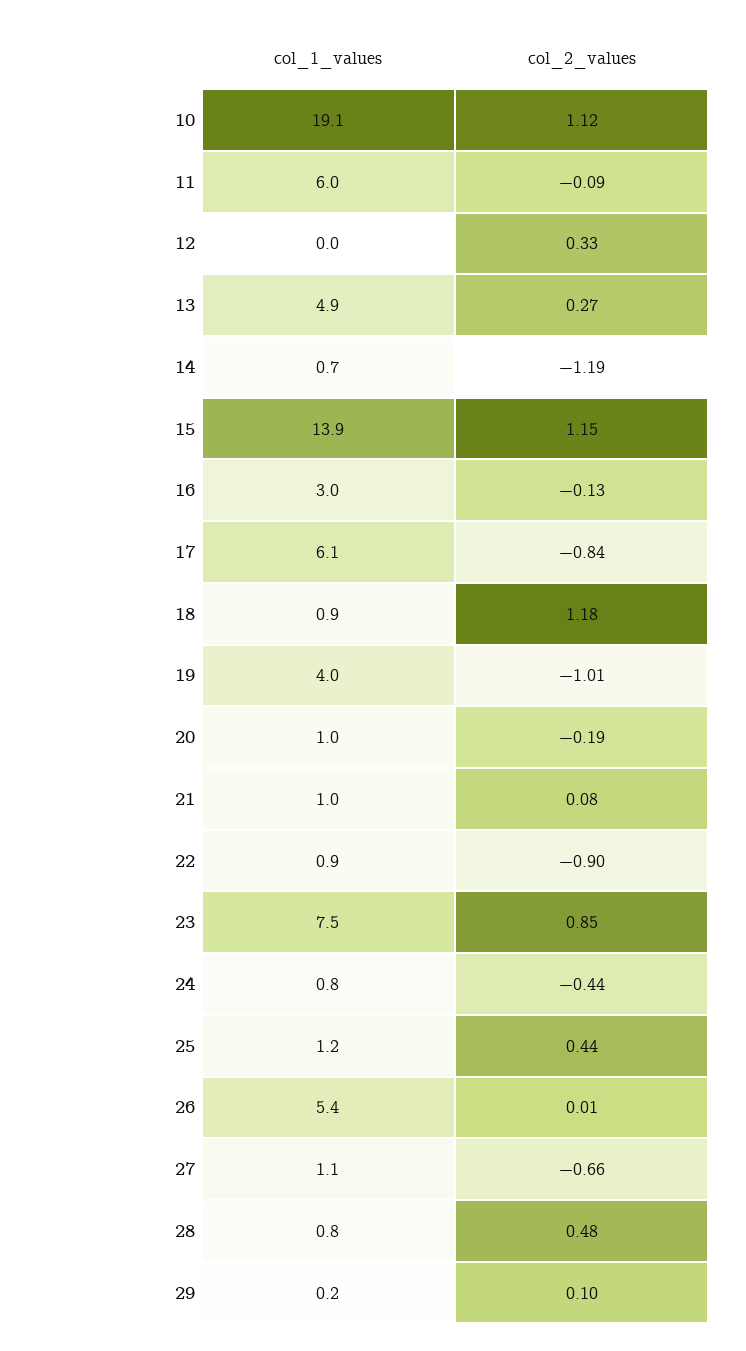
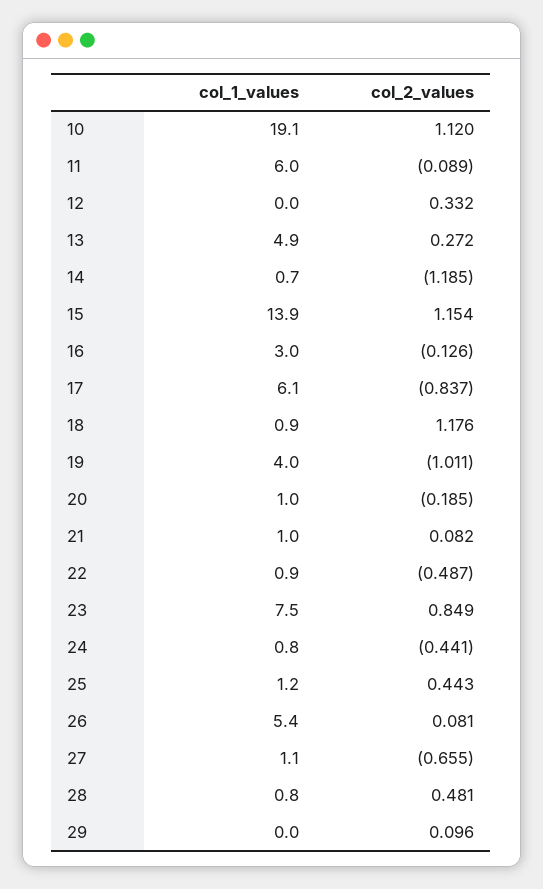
  {
    "col_1_values": {
      "10": 19.1,
      "11": 6,
      "12": 0,
      "13": 4.9,
      "14": 0.7,
      "15": 13.9,
      "16": 3,
      "17": 6.1,
      "18": 0.9,
      "19": 4,
      "20": 1,
      "21": 1,
      "22": 0.9,
      "23": 7.5,
      "24": 0.8,
      "25": 1.2,
      "26": 5.4,
      "27": 1.1,
      "28": 0.8,
-     "29": 0.2
+     "29": 0
    },
    "col_2_values": {
      "10": 1.12,
      "11": -0.089,
      "12": 0.332,
      "13": 0.272,
      "14": -1.185,
      "15": 1.154,
      "16": -0.126,
      "17": -0.837,
      "18": 1.176,
      "19": -1.011,
      "20": -0.185,
      "21": 0.082,
-     "22": -0.9,
+     "22": -0.487,
      "23": 0.849,
      "24": -0.441,
      "25": 0.443,
-     "26": 0.01,
+     "26": 0.081,
      "27": -0.655,
      "28": 0.481,
      "29": 0.096
    }
  }

